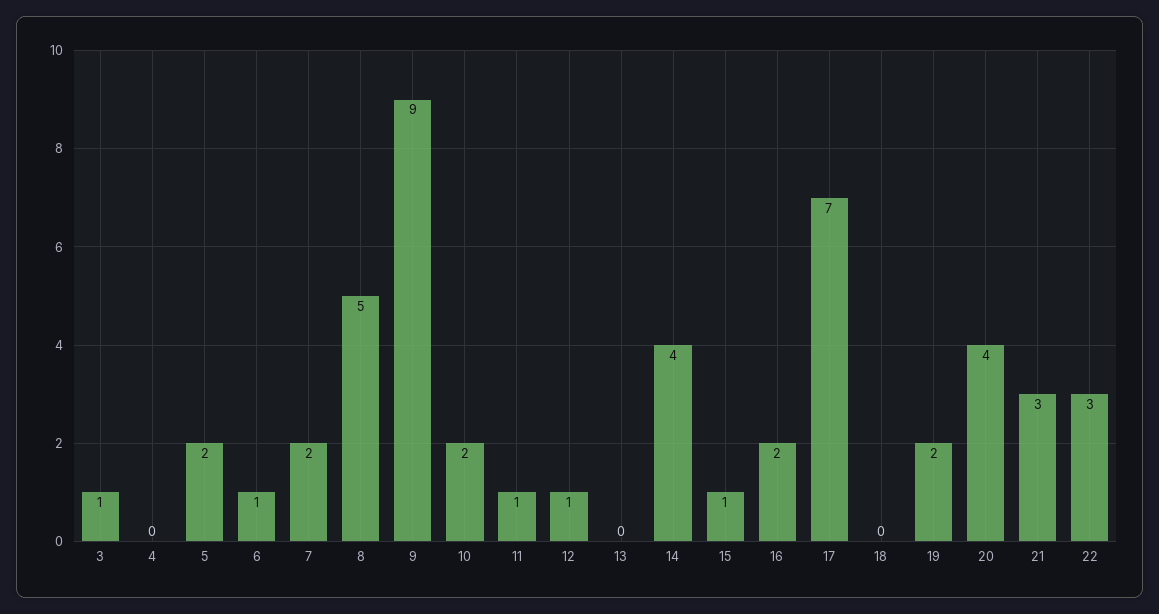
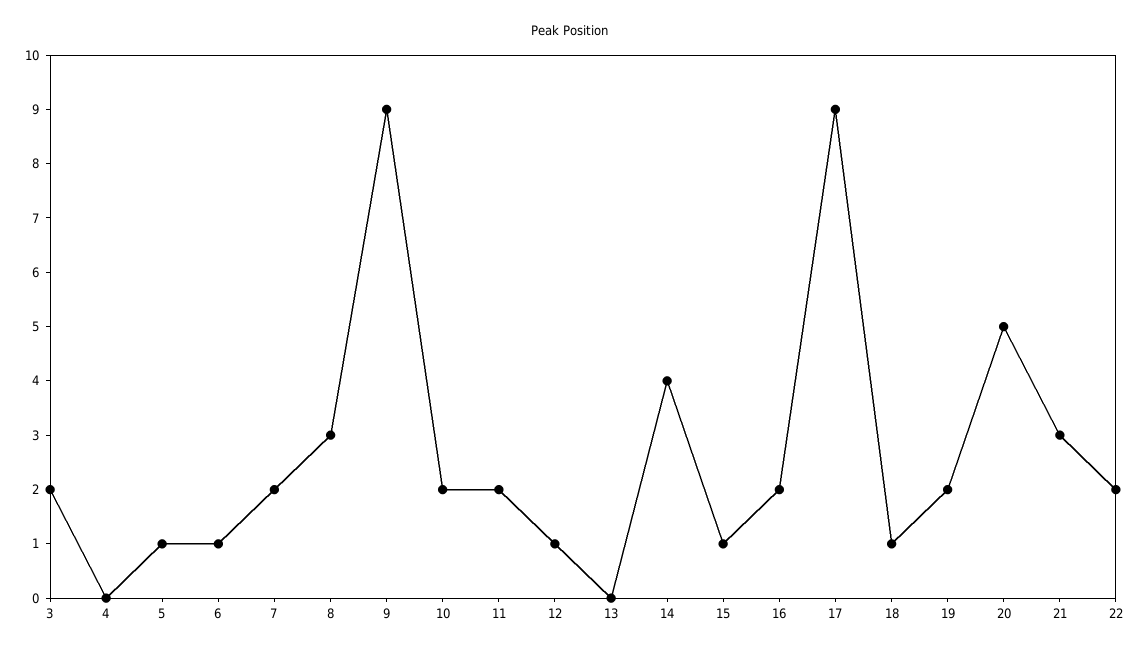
  {
-   "3": 1,
+   "3": 2,
    "4": 0,
-   "5": 2,
+   "5": 1,
    "6": 1,
    "7": 2,
-   "8": 5,
+   "8": 3,
    "9": 9,
    "10": 2,
-   "11": 1,
+   "11": 2,
    "12": 1,
    "13": 0,
    "14": 4,
    "15": 1,
    "16": 2,
-   "17": 7,
+   "17": 9,
-   "18": 0,
+   "18": 1,
    "19": 2,
-   "20": 4,
+   "20": 5,
    "21": 3,
-   "22": 3
+   "22": 2
  }

